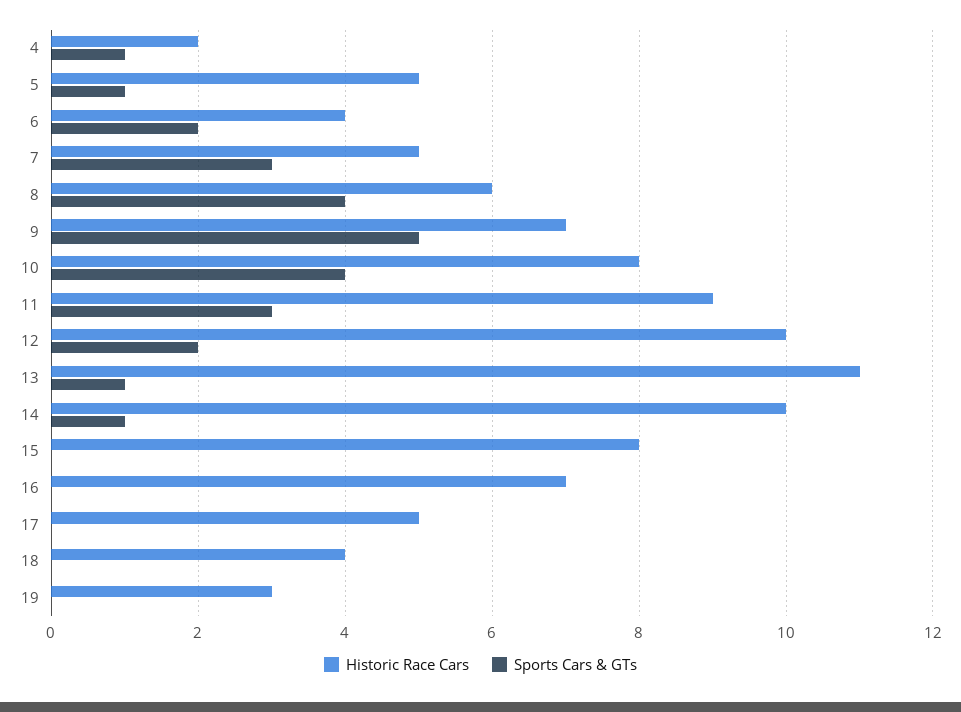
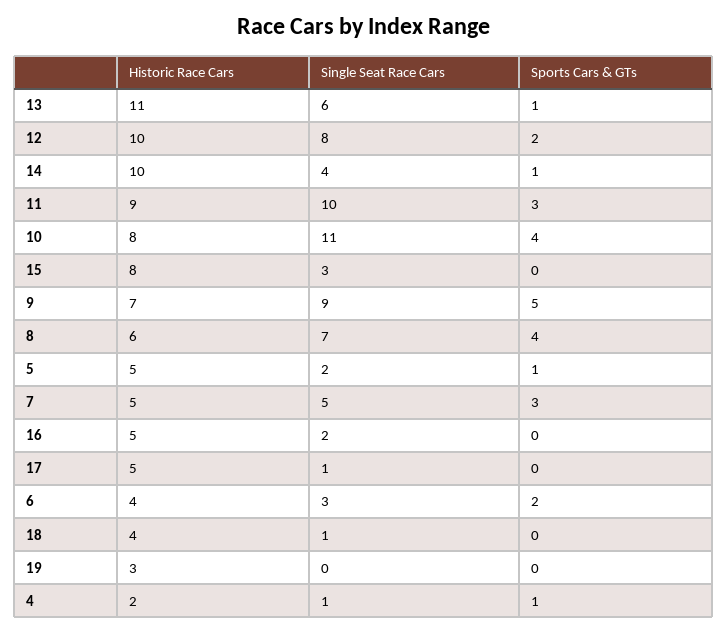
  {
    "Historic Race Cars": {
      "4": 2,
      "5": 5,
      "6": 4,
      "7": 5,
      "8": 6,
      "9": 7,
      "10": 8,
      "11": 9,
      "12": 10,
      "13": 11,
      "14": 10,
      "15": 8,
-     "16": 7,
+     "16": 5,
      "17": 5,
      "18": 4,
      "19": 3
    },
    "Sports Cars & GTs": {
      "4": 1,
      "5": 1,
      "6": 2,
      "7": 3,
      "8": 4,
      "9": 5,
      "10": 4,
      "11": 3,
      "12": 2,
      "13": 1,
      "14": 1,
      "15": 0,
      "16": 0,
      "17": 0,
      "18": 0,
      "19": 0
-   }
+   },
+   "Single Seat Race Cars": {
+     "13": 6,
+     "12": 8,
+     "14": 4,
+     "11": 10,
+     "10": 11,
+     "15": 3,
+     "9": 9,
+     "8": 7,
+     "5": 2,
+     "7": 5,
+     "16": 2,
+     "17": 1,
+     "6": 3,
+     "18": 1,
+     "19": 0,
+     "4": 1
+   }
  }

